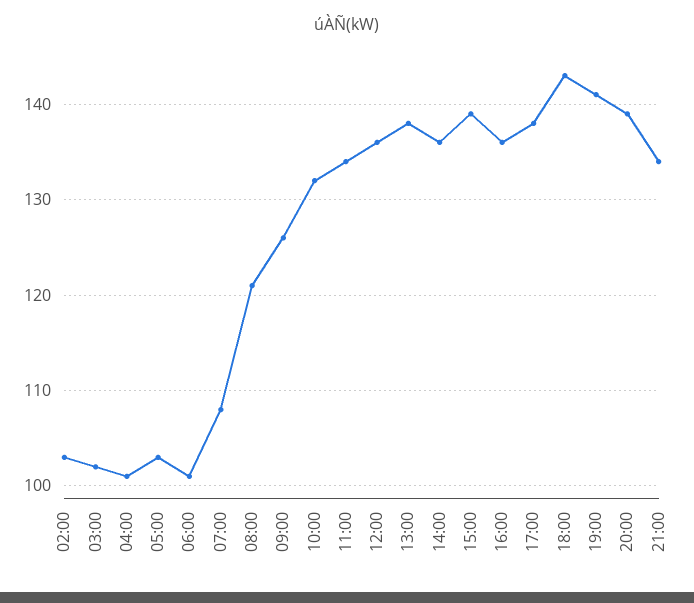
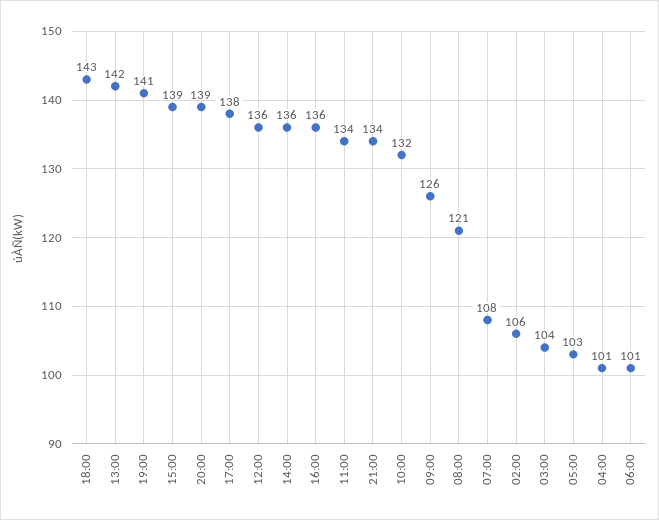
  {
-   "02:00": 103,
+   "02:00": 106,
-   "03:00": 102,
+   "03:00": 104,
    "04:00": 101,
    "05:00": 103,
    "06:00": 101,
    "07:00": 108,
    "08:00": 121,
    "09:00": 126,
    "10:00": 132,
    "11:00": 134,
    "12:00": 136,
-   "13:00": 138,
+   "13:00": 142,
    "14:00": 136,
    "15:00": 139,
    "16:00": 136,
    "17:00": 138,
    "18:00": 143,
    "19:00": 141,
    "20:00": 139,
    "21:00": 134
  }

